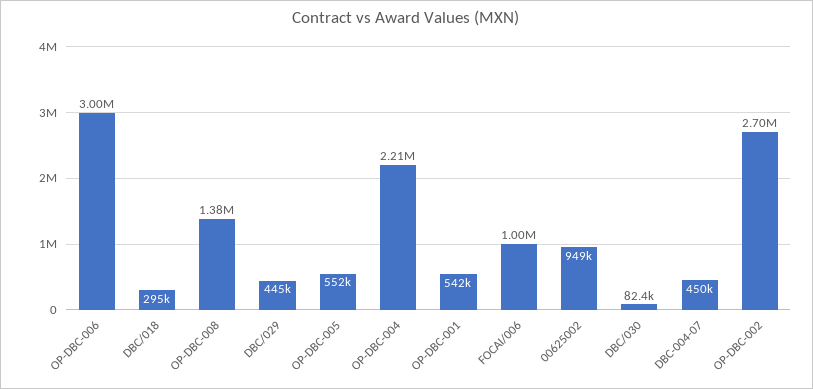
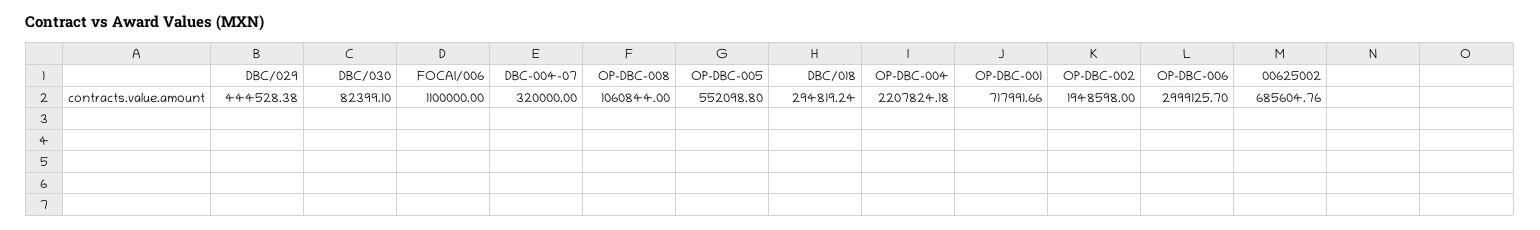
  {
    "OP-DBC-006": 2999125.7,
    "DBC/018": 294819.24,
-   "OP-DBC-008": 1380000,
+   "OP-DBC-008": 1060844,
    "DBC/029": 444528.38,
    "OP-DBC-005": 552098.8,
    "OP-DBC-004": 2207824.18,
-   "OP-DBC-001": 542000,
+   "OP-DBC-001": 717991.66,
-   "FOCAI/006": 1000000,
+   "FOCAI/006": 1100000,
-   "00625002": 949000,
+   "00625002": 685604.76,
    "DBC/030": 82399.1,
-   "DBC-004-07": 450000,
+   "DBC-004-07": 320000,
-   "OP-DBC-002": 2700000
+   "OP-DBC-002": 1948598
  }

